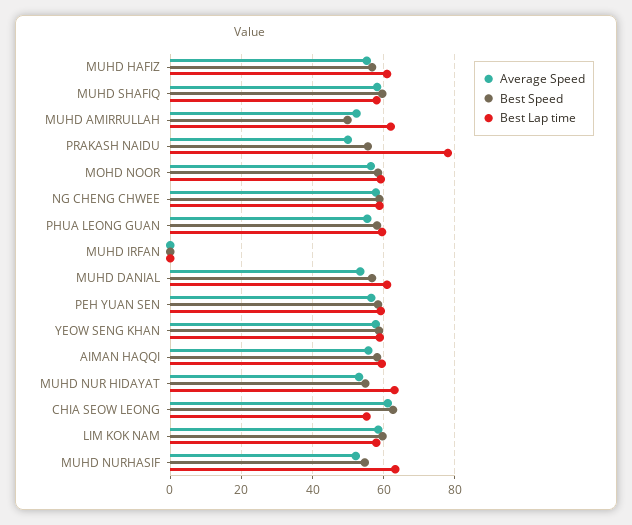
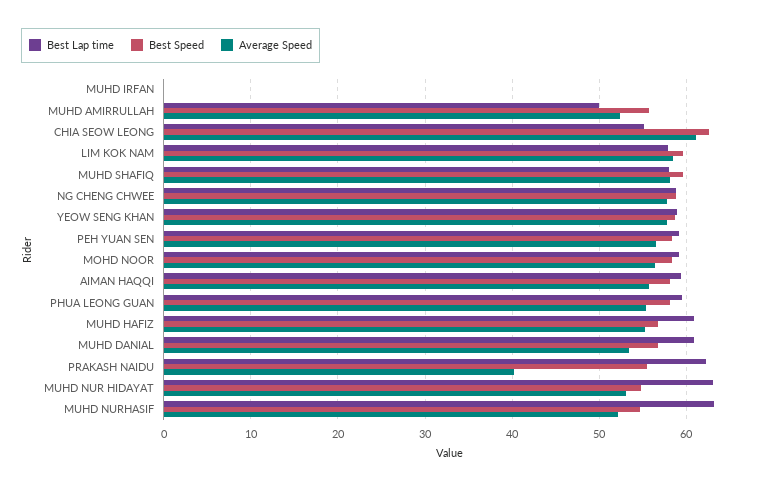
  {
    "Average Speed": {
      "MUHD HAFIZ": 55,
      "MUHD SHAFIQ": 58,
      "MUHD AMIRRULLAH": 52,
-     "PRAKASH NAIDU": 50,
+     "PRAKASH NAIDU": 40,
      "MOHD NOOR": 56,
      "NG CHENG CHWEE": 58,
      "PHUA LEONG GUAN": 55,
      "MUHD IRFAN": 0,
      "MUHD DANIAL": 53,
      "PEH YUAN SEN": 56,
      "YEOW SENG KHAN": 58,
      "AIMAN HAQQI": 56,
      "MUHD NUR HIDAYAT": 53,
      "CHIA SEOW LEONG": 61,
      "LIM KOK NAM": 58,
      "MUHD NURHASIF": 52
    },
    "Best Speed": {
      "MUHD HAFIZ": 57,
      "MUHD SHAFIQ": 60,
-     "MUHD AMIRRULLAH": 50,
+     "MUHD AMIRRULLAH": 56,
      "PRAKASH NAIDU": 56,
      "MOHD NOOR": 58,
      "NG CHENG CHWEE": 59,
      "PHUA LEONG GUAN": 58,
      "MUHD IRFAN": 0,
      "MUHD DANIAL": 57,
      "PEH YUAN SEN": 58,
      "YEOW SENG KHAN": 59,
      "AIMAN HAQQI": 58,
      "MUHD NUR HIDAYAT": 55,
      "CHIA SEOW LEONG": 63,
      "LIM KOK NAM": 60,
      "MUHD NURHASIF": 55
    },
    "Best Lap time": {
      "MUHD HAFIZ": 61,
      "MUHD SHAFIQ": 58,
-     "MUHD AMIRRULLAH": 62,
+     "MUHD AMIRRULLAH": 50,
-     "PRAKASH NAIDU": 78,
+     "PRAKASH NAIDU": 62,
      "MOHD NOOR": 59,
      "NG CHENG CHWEE": 59,
      "PHUA LEONG GUAN": 59,
      "MUHD IRFAN": 0,
      "MUHD DANIAL": 61,
      "PEH YUAN SEN": 59,
      "YEOW SENG KHAN": 59,
      "AIMAN HAQQI": 59,
      "MUHD NUR HIDAYAT": 63,
      "CHIA SEOW LEONG": 55,
      "LIM KOK NAM": 58,
      "MUHD NURHASIF": 63
    }
  }

